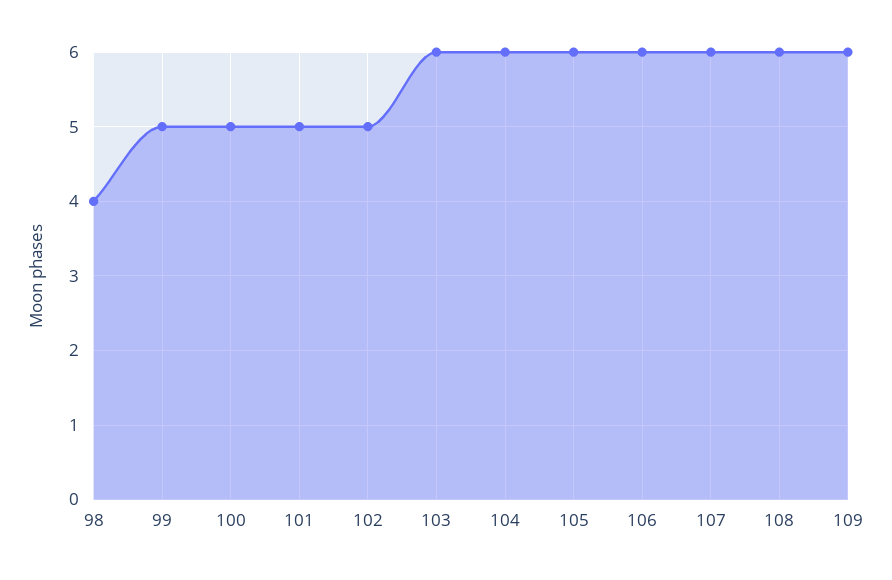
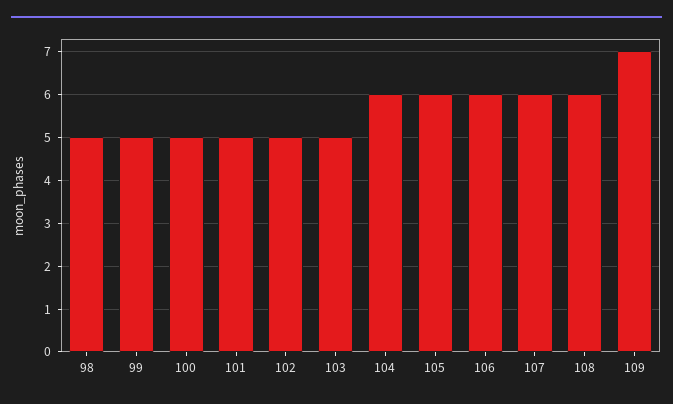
  {
-   "98": 4,
+   "98": 5,
    "99": 5,
    "100": 5,
    "101": 5,
    "102": 5,
-   "103": 6,
+   "103": 5,
    "104": 6,
    "105": 6,
    "106": 6,
    "107": 6,
    "108": 6,
-   "109": 6
+   "109": 7
  }

